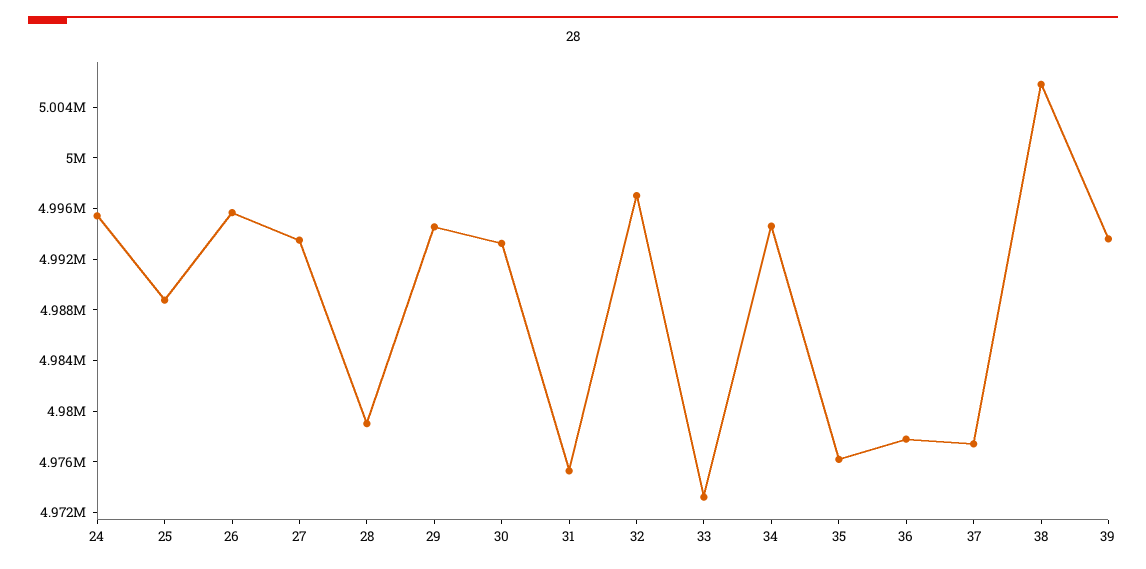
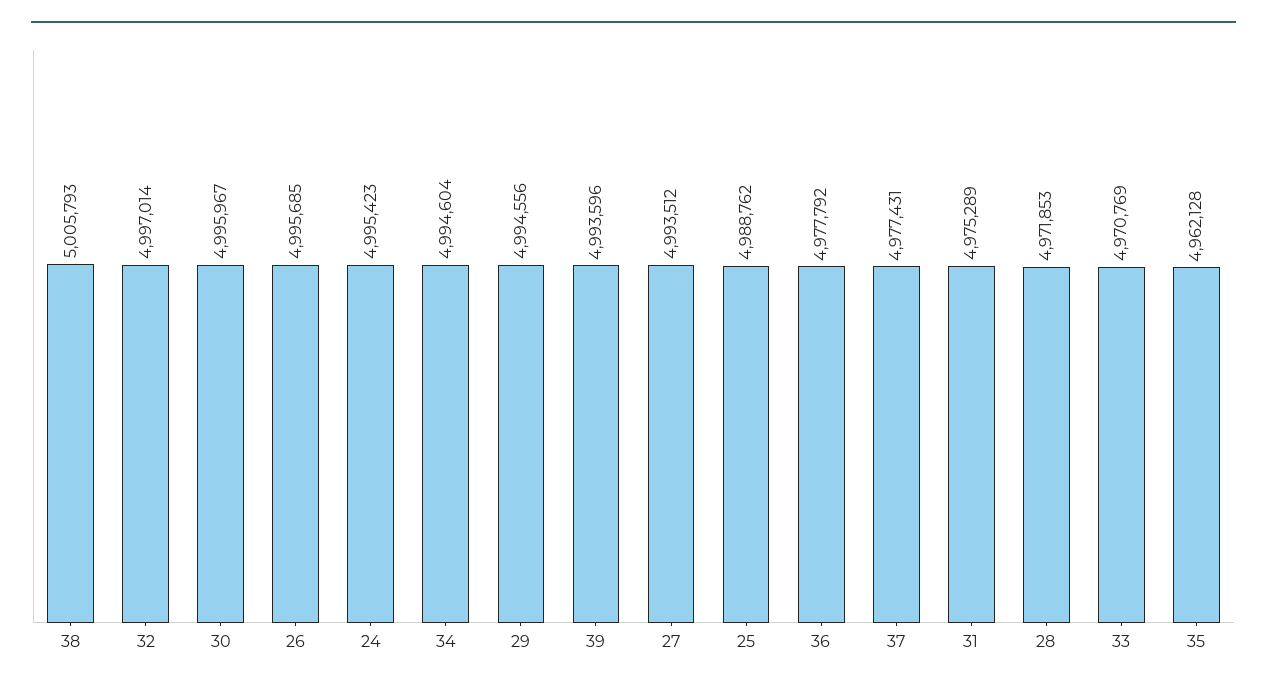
  {
    "24": 4995423,
    "25": 4988762,
    "26": 4995685,
    "27": 4993512,
-   "28": 4979000,
+   "28": 4971853,
    "29": 4994556,
-   "30": 4993000,
+   "30": 4995967,
    "31": 4975289,
    "32": 4997014,
-   "33": 4973000,
+   "33": 4970769,
    "34": 4994604,
-   "35": 4976000,
+   "35": 4962128,
    "36": 4977792,
    "37": 4977431,
    "38": 5005793,
    "39": 4993596
  }

